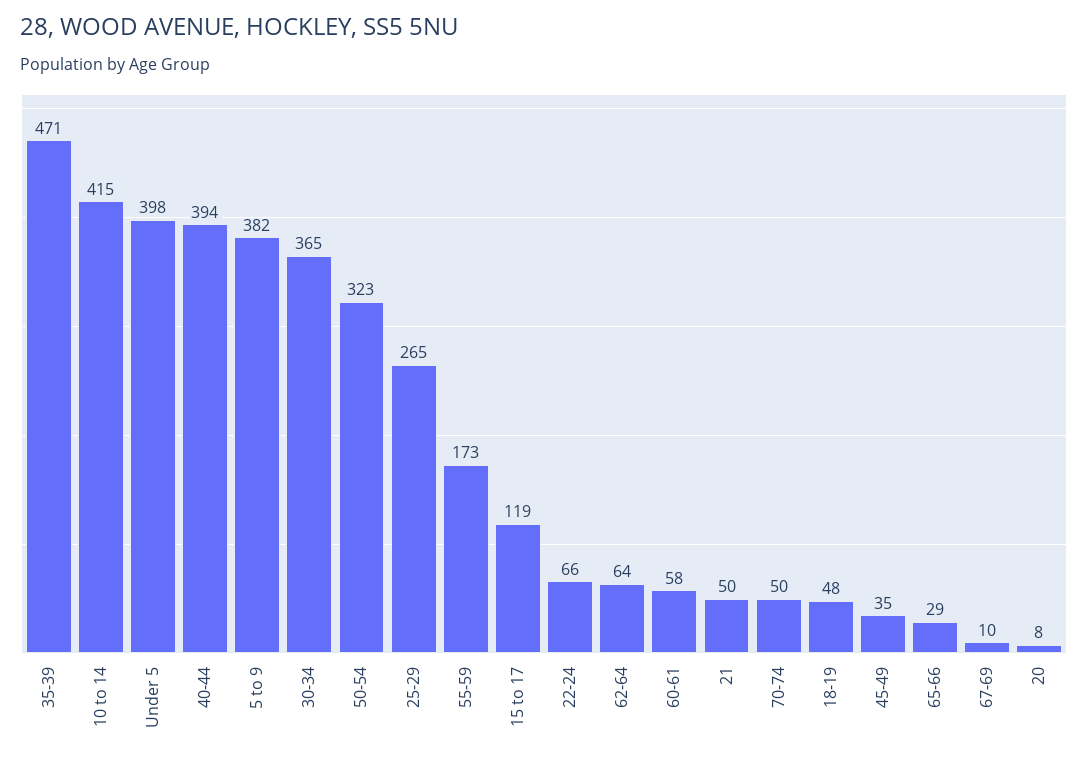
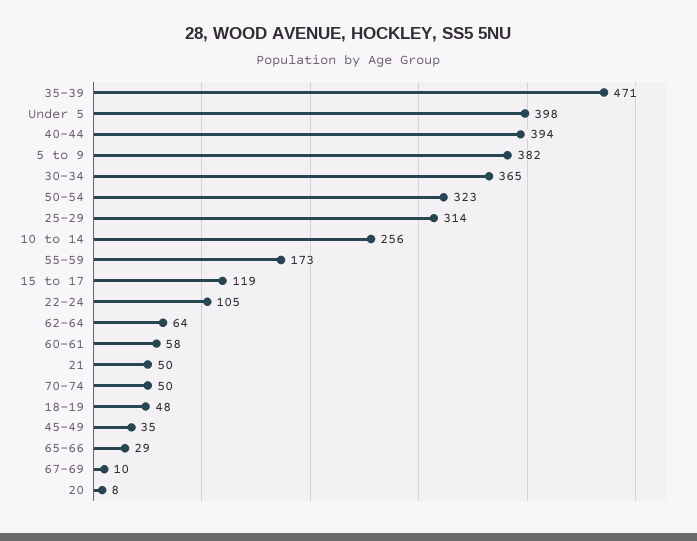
  {
    "35-39": 471,
-   "10 to 14": 415,
+   "10 to 14": 256,
    "Under 5": 398,
    "40-44": 394,
    "5 to 9": 382,
    "30-34": 365,
    "50-54": 323,
-   "25-29": 265,
+   "25-29": 314,
    "55-59": 173,
    "15 to 17": 119,
-   "22-24": 66,
+   "22-24": 105,
    "62-64": 64,
    "60-61": 58,
    "21": 50,
    "70-74": 50,
    "18-19": 48,
    "45-49": 35,
    "65-66": 29,
    "67-69": 10,
    "20": 8
  }

